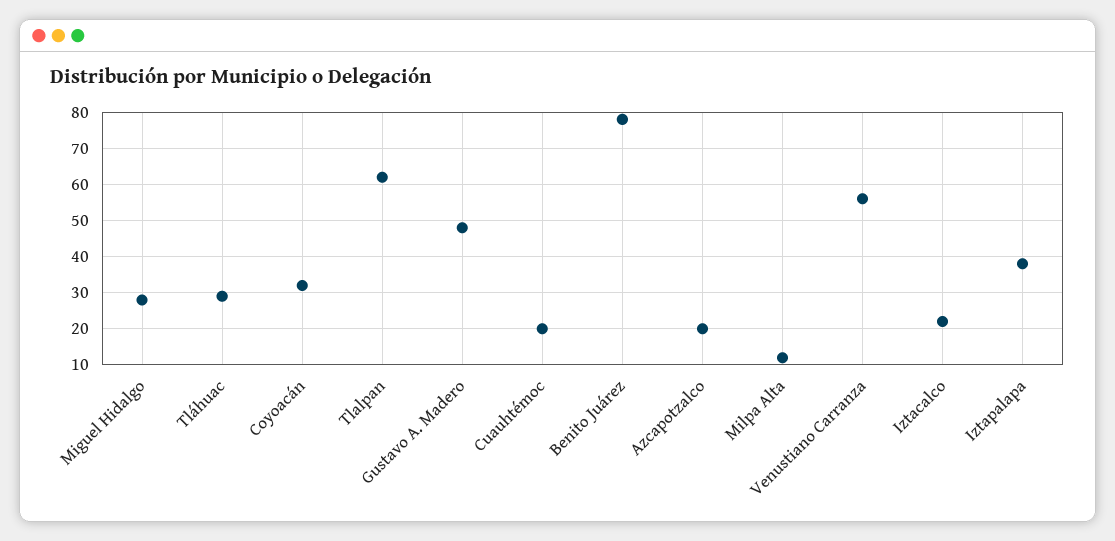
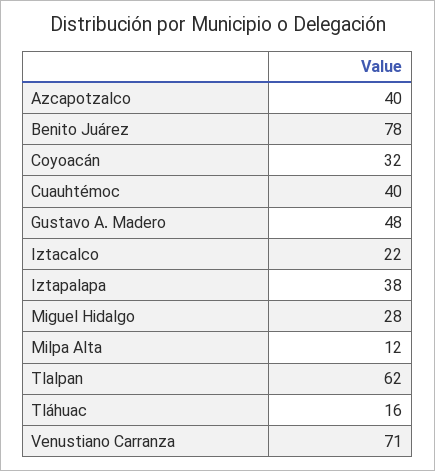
  {
    "Miguel Hidalgo": 28,
-   "Tláhuac": 30,
+   "Tláhuac": 16,
    "Coyoacán": 32,
    "Tlalpan": 62,
    "Gustavo A. Madero": 48,
-   "Cuauhtémoc": 20,
+   "Cuauhtémoc": 40,
    "Benito Juárez": 78,
-   "Azcapotzalco": 20,
+   "Azcapotzalco": 40,
    "Milpa Alta": 12,
-   "Venustiano Carranza": 55,
+   "Venustiano Carranza": 71,
    "Iztacalco": 22,
    "Iztapalapa": 38
  }

